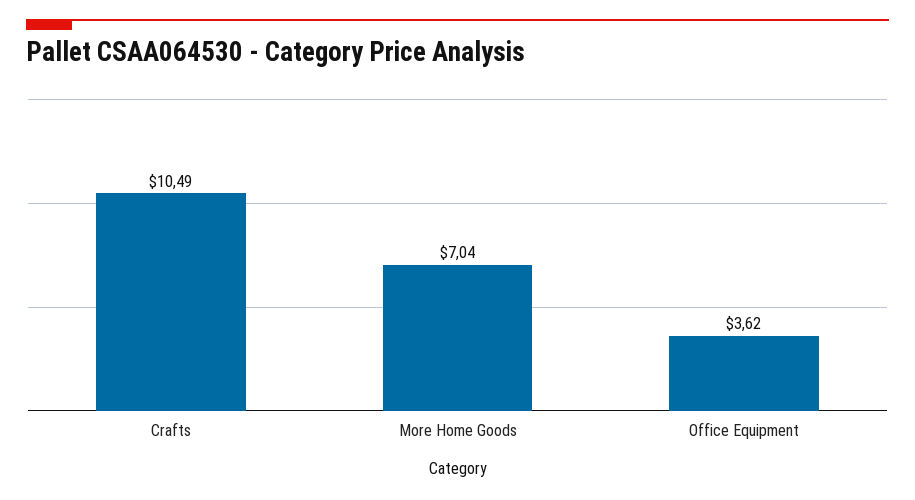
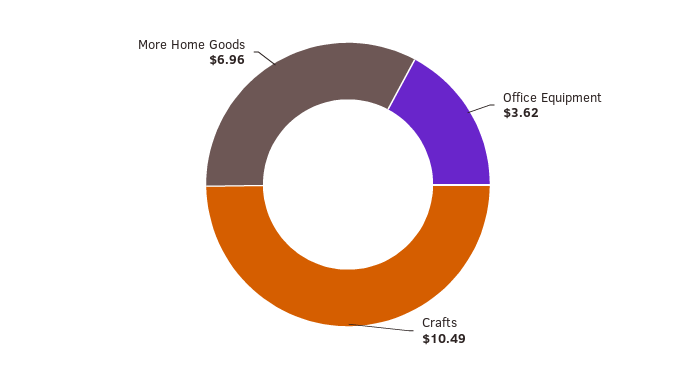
  {
    "Crafts": 10.49,
-   "More Home Goods": 7.04,
+   "More Home Goods": 6.96,
    "Office Equipment": 3.62
  }

